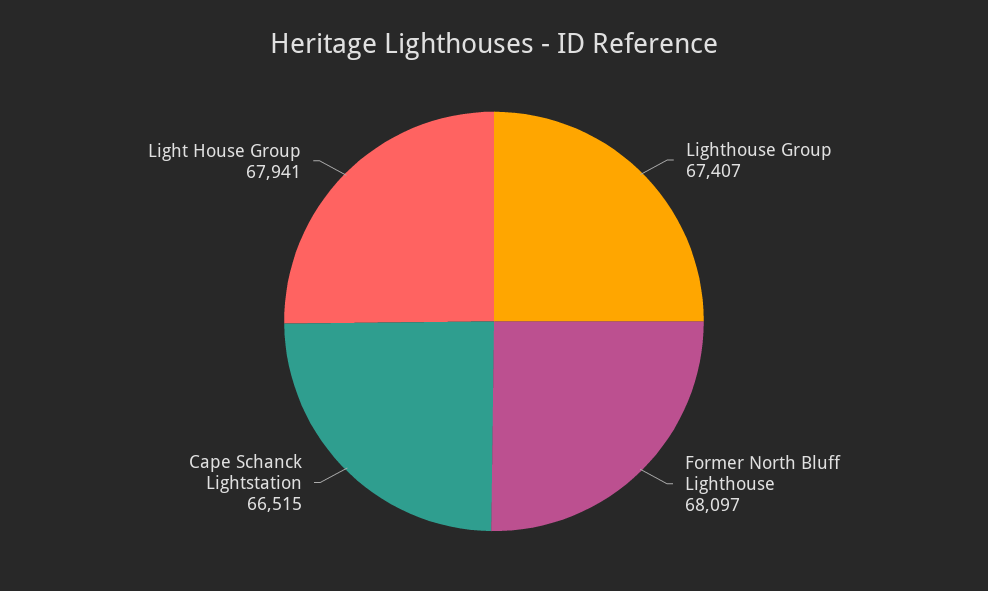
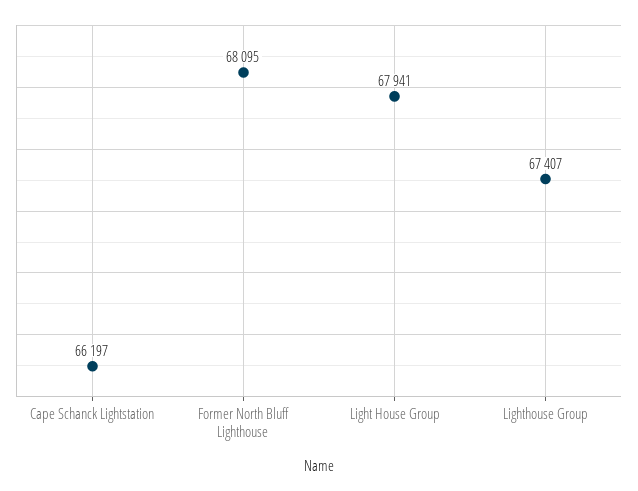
  {
    "Lighthouse Group": 67407,
-   "Former North Bluff Lighthouse": 68097,
+   "Former North Bluff Lighthouse": 68095,
-   "Cape Schanck Lightstation": 66515,
+   "Cape Schanck Lightstation": 66197,
    "Light House Group": 67941
  }

